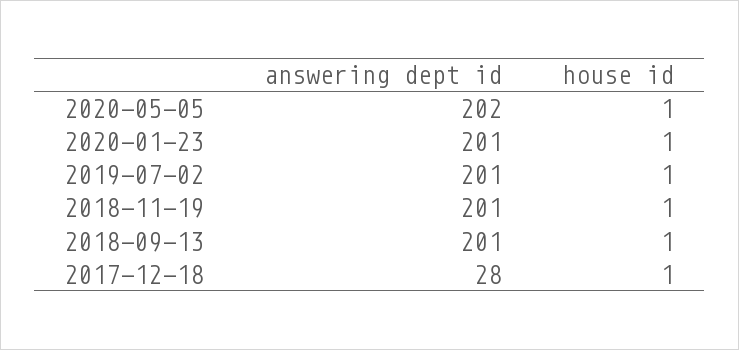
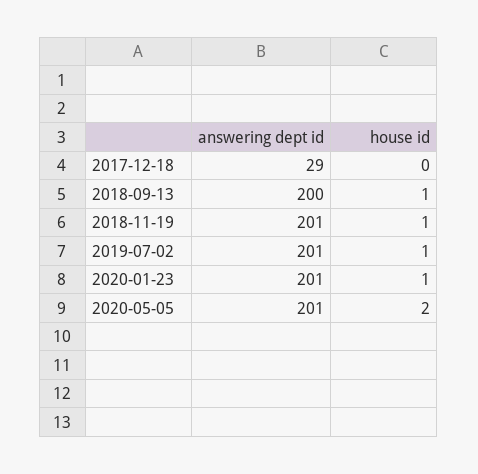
  {
    "answering dept id": {
-     "2020-05-05": 202,
+     "2020-05-05": 201,
      "2020-01-23": 201,
      "2019-07-02": 201,
      "2018-11-19": 201,
-     "2018-09-13": 201,
+     "2018-09-13": 200,
-     "2017-12-18": 28
+     "2017-12-18": 29
    },
    "house id": {
-     "2020-05-05": 1,
+     "2020-05-05": 2,
      "2020-01-23": 1,
      "2019-07-02": 1,
      "2018-11-19": 1,
      "2018-09-13": 1,
-     "2017-12-18": 1
+     "2017-12-18": 0
    }
  }

